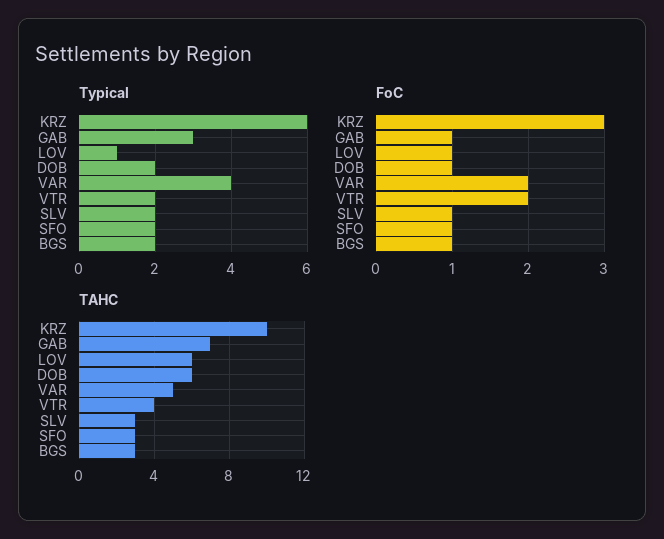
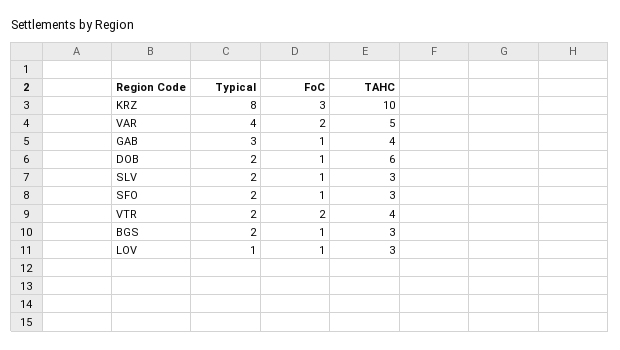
  {
    "Typical": {
-     "KRZ": 6,
+     "KRZ": 8,
      "GAB": 3,
      "LOV": 1,
      "DOB": 2,
      "VAR": 4,
      "VTR": 2,
      "SLV": 2,
      "SFO": 2,
      "BGS": 2
    },
    "FoC": {
      "KRZ": 3,
      "GAB": 1,
      "LOV": 1,
      "DOB": 1,
      "VAR": 2,
      "VTR": 2,
      "SLV": 1,
      "SFO": 1,
      "BGS": 1
    },
    "TAHC": {
      "KRZ": 10,
-     "GAB": 7,
+     "GAB": 4,
-     "LOV": 6,
+     "LOV": 3,
      "DOB": 6,
      "VAR": 5,
      "VTR": 4,
      "SLV": 3,
      "SFO": 3,
      "BGS": 3
    }
  }

